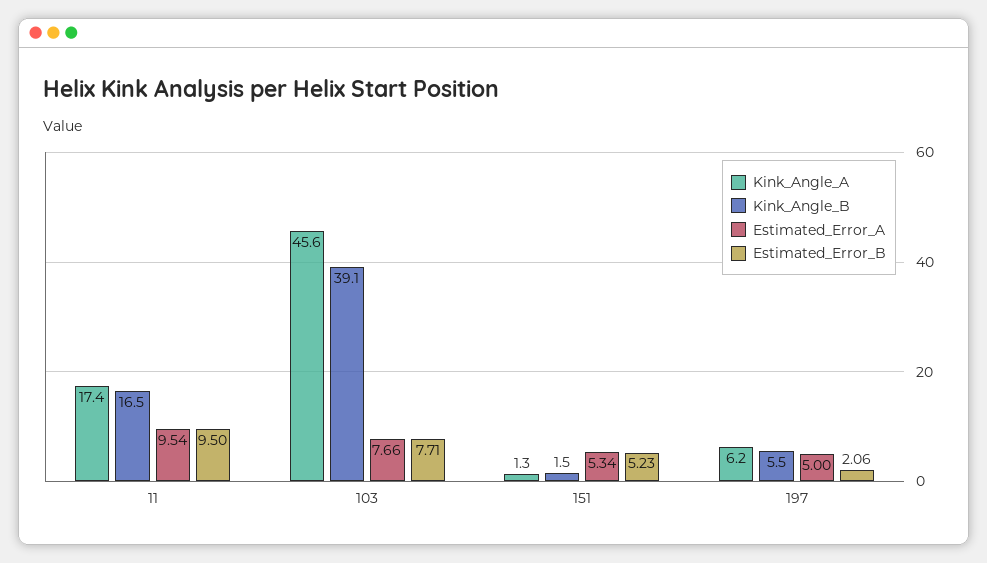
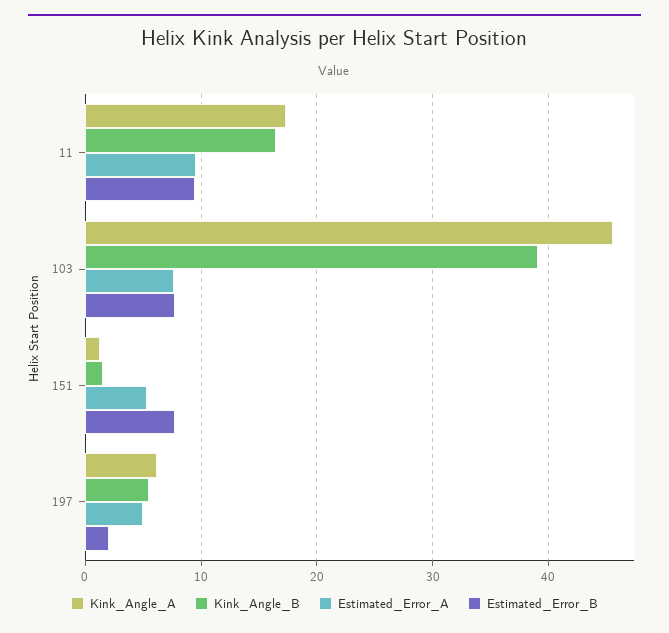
  {
    "Kink_Angle_A": {
      "11": 17.4,
      "103": 45.6,
      "151": 1.3,
      "197": 6.2
    },
    "Kink_Angle_B": {
      "11": 16.5,
      "103": 39.1,
      "151": 1.5,
      "197": 5.5
    },
    "Estimated_Error_A": {
      "11": 9.54,
      "103": 7.66,
      "151": 5.34,
      "197": 5
    },
    "Estimated_Error_B": {
      "11": 9.5,
      "103": 7.71,
-     "151": 5.23,
+     "151": 8,
      "197": 2.06
    }
  }

